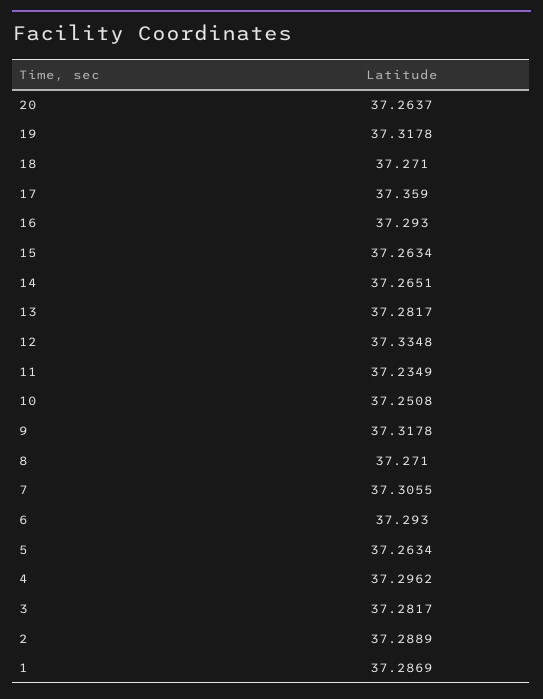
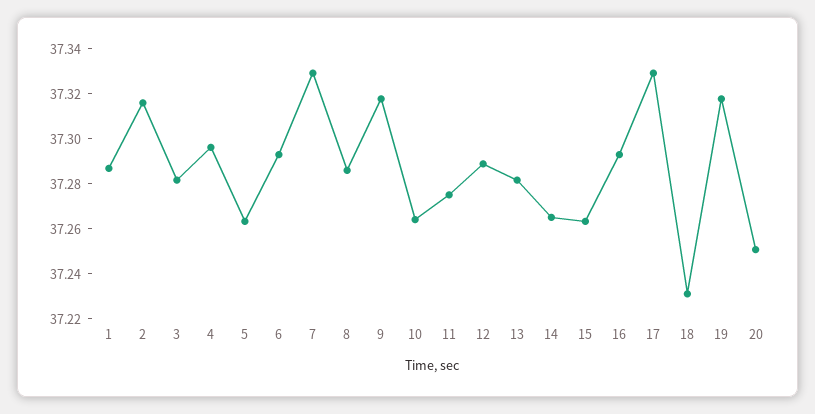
  {
-   "20": 37.2637,
+   "20": 37.25,
    "19": 37.3178,
-   "18": 37.271,
+   "18": 37.23,
-   "17": 37.359,
+   "17": 37.33,
    "16": 37.293,
    "15": 37.2634,
    "14": 37.2651,
    "13": 37.2817,
-   "12": 37.3348,
+   "12": 37.29,
-   "11": 37.2349,
+   "11": 37.275,
-   "10": 37.2508,
+   "10": 37.265,
    "9": 37.3178,
-   "8": 37.271,
+   "8": 37.285,
-   "7": 37.3055,
+   "7": 37.33,
    "6": 37.293,
    "5": 37.2634,
    "4": 37.2962,
    "3": 37.2817,
-   "2": 37.2889,
+   "2": 37.315,
    "1": 37.2869
  }

